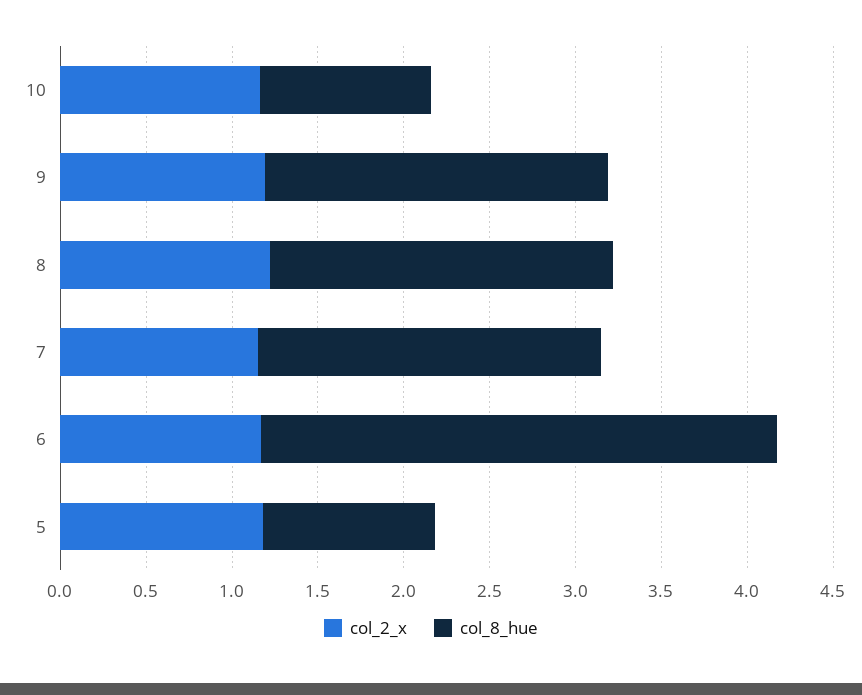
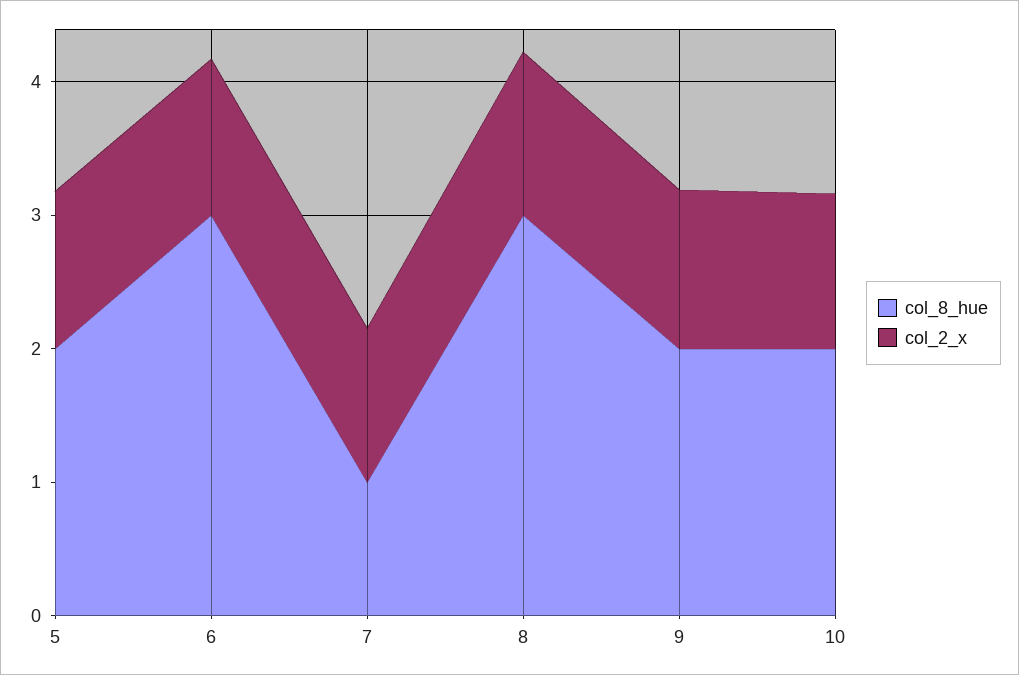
  {
    "col_2_x": {
      "10": 1.2,
      "9": 1.2,
      "8": 1.2,
      "7": 1.2,
      "6": 1.2,
      "5": 1.2
    },
    "col_8_hue": {
-     "10": 1,
+     "10": 2,
      "9": 2,
-     "8": 2,
+     "8": 3,
-     "7": 2,
+     "7": 1,
      "6": 3,
-     "5": 1
+     "5": 2
    }
  }

